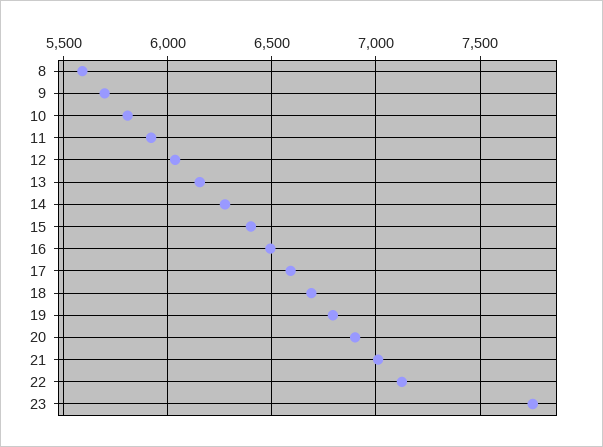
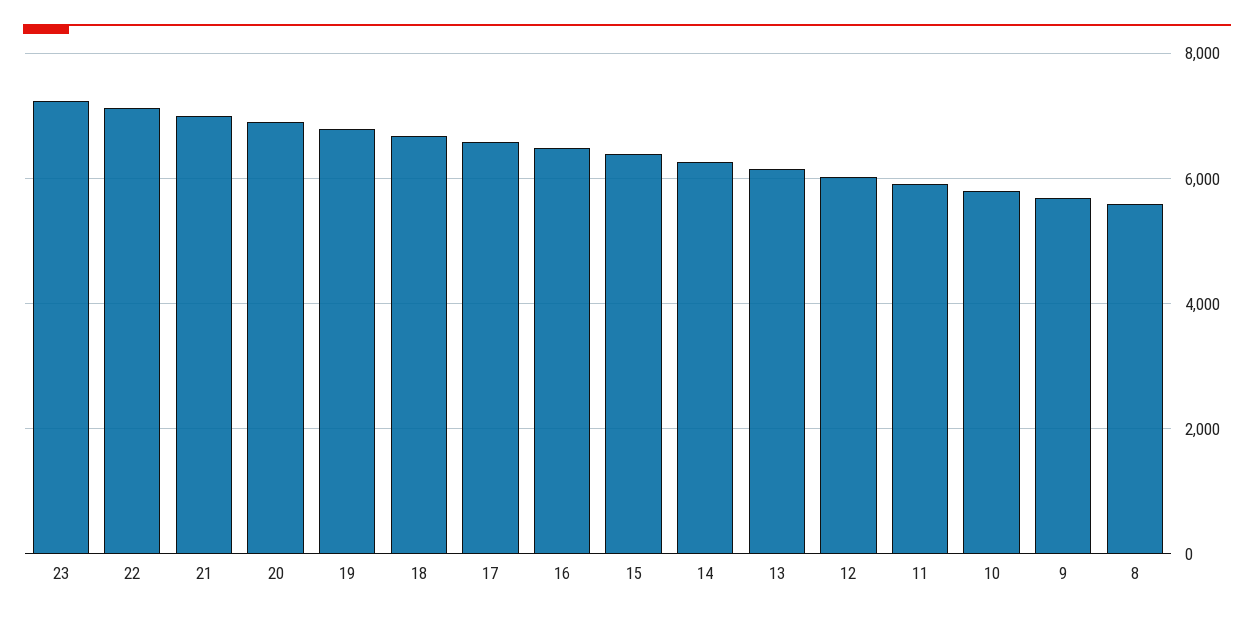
  {
    "8": 5600,
    "9": 5700,
    "10": 5800,
    "11": 5900,
    "12": 6050,
    "13": 6150,
    "14": 6250,
    "15": 6400,
    "16": 6500,
    "17": 6600,
    "18": 6700,
    "19": 6800,
    "20": 6900,
    "21": 7000,
    "22": 7100,
-   "23": 7750
+   "23": 7200
  }

